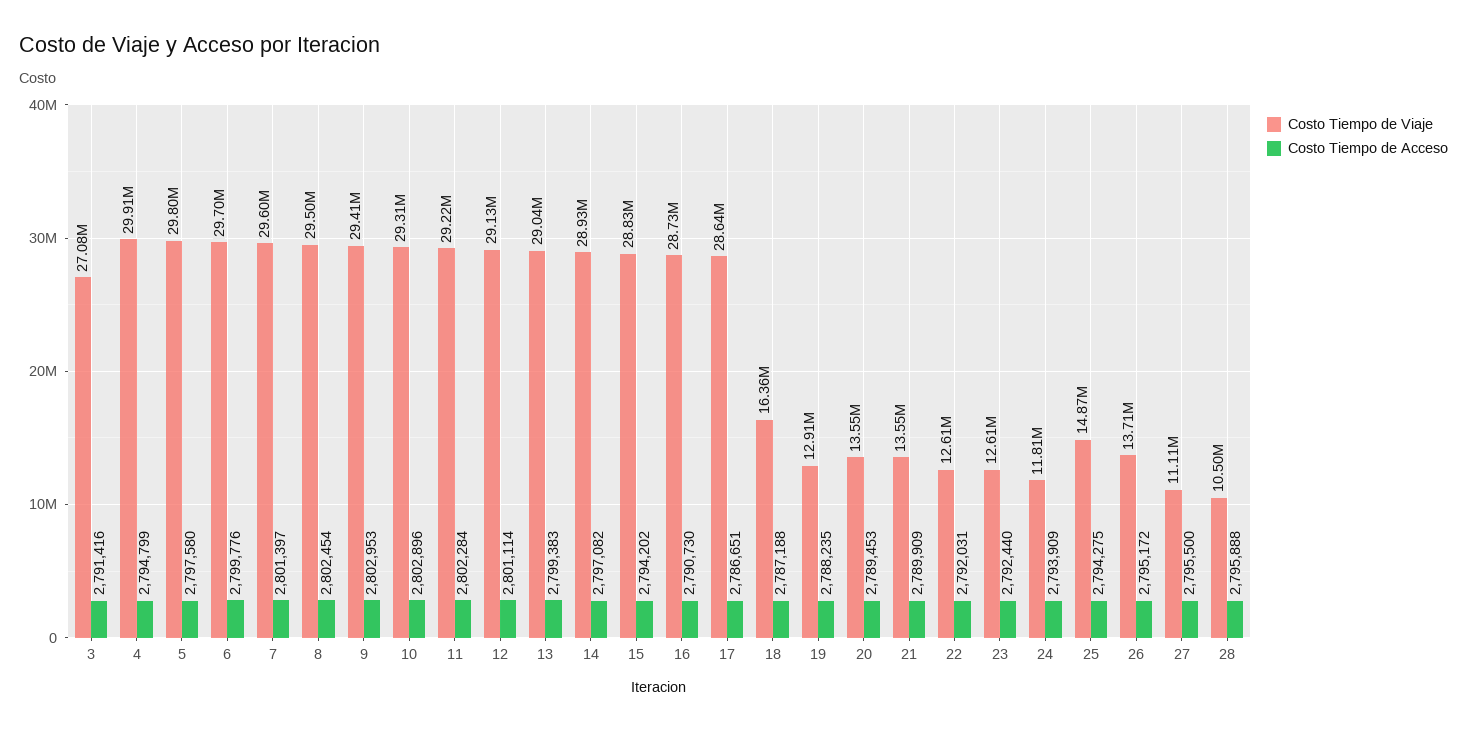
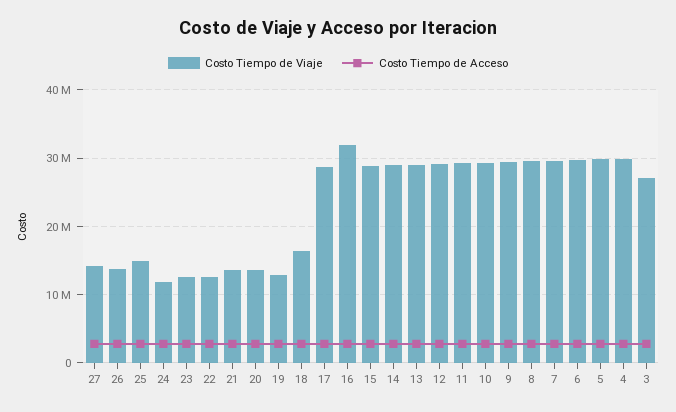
  {
    "Costo Tiempo de Viaje": {
      "3": 27080000,
      "4": 29910000,
      "5": 29800000,
      "6": 29700000,
      "7": 29600000,
      "8": 29500000,
      "9": 29410000,
      "10": 29310000,
      "11": 29220000,
      "12": 29130000,
      "13": 29040000,
      "14": 28930000,
      "15": 28830000,
-     "16": 28730000,
+     "16": 32000000,
      "17": 28640000,
      "18": 16360000,
      "19": 12910000,
      "20": 13550000,
      "21": 13550000,
      "22": 12610000,
      "23": 12610000,
      "24": 11810000,
      "25": 14870000,
      "26": 13710000,
-     "27": 11110000,
+     "27": 14000000
-     "28": 10500000
    },
    "Costo Tiempo de Acceso": {
      "3": 2791416,
      "4": 2794799,
      "5": 2797580,
      "6": 2799776,
      "7": 2801397,
      "8": 2802454,
      "9": 2802953,
      "10": 2802896,
      "11": 2802284,
      "12": 2801114,
      "13": 2799383,
      "14": 2797082,
      "15": 2794202,
      "16": 2790730,
      "17": 2786651,
      "18": 2787188,
      "19": 2788235,
      "20": 2789453,
      "21": 2789909,
      "22": 2792031,
      "23": 2792440,
      "24": 2793909,
      "25": 2794275,
      "26": 2795172,
-     "27": 2795500,
+     "27": 2795500
-     "28": 2795888
    }
  }

